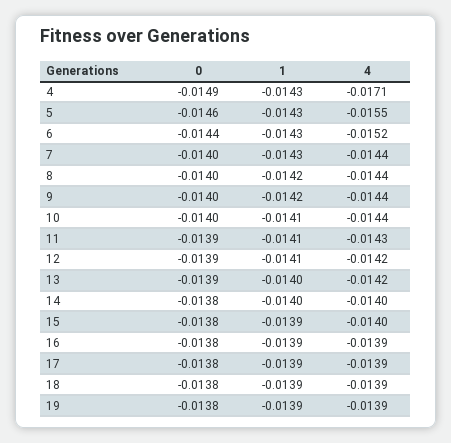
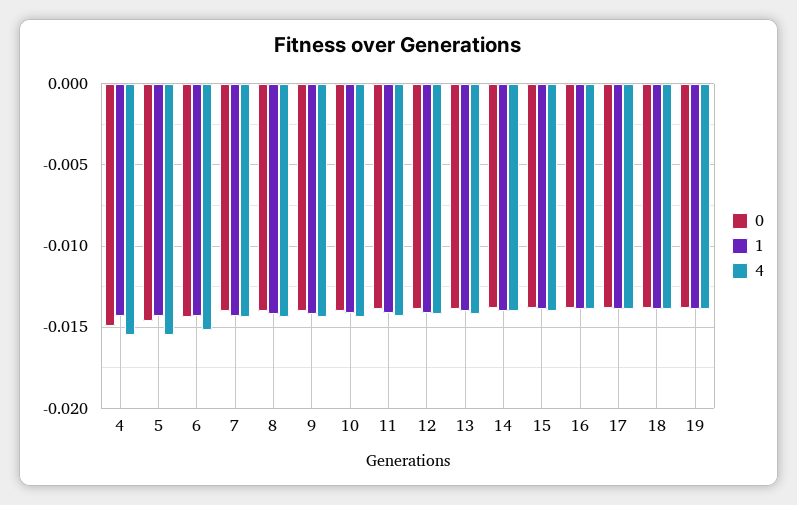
  {
    "0": {
      "4": -0.0149,
      "5": -0.0146,
      "6": -0.0144,
      "7": -0.014,
      "8": -0.014,
      "9": -0.014,
      "10": -0.014,
      "11": -0.0139,
      "12": -0.0139,
      "13": -0.0139,
      "14": -0.0138,
      "15": -0.0138,
      "16": -0.0138,
      "17": -0.0138,
      "18": -0.0138,
      "19": -0.0138
    },
    "1": {
      "4": -0.0143,
      "5": -0.0143,
      "6": -0.0143,
      "7": -0.0143,
      "8": -0.0142,
      "9": -0.0142,
      "10": -0.0141,
      "11": -0.0141,
      "12": -0.0141,
      "13": -0.014,
      "14": -0.014,
      "15": -0.0139,
      "16": -0.0139,
      "17": -0.0139,
      "18": -0.0139,
      "19": -0.0139
    },
    "4": {
-     "4": -0.0171,
+     "4": -0.0155,
      "5": -0.0155,
      "6": -0.0152,
      "7": -0.0144,
      "8": -0.0144,
      "9": -0.0144,
      "10": -0.0144,
      "11": -0.0143,
      "12": -0.0142,
      "13": -0.0142,
      "14": -0.014,
      "15": -0.014,
      "16": -0.0139,
      "17": -0.0139,
      "18": -0.0139,
      "19": -0.0139
    }
  }

